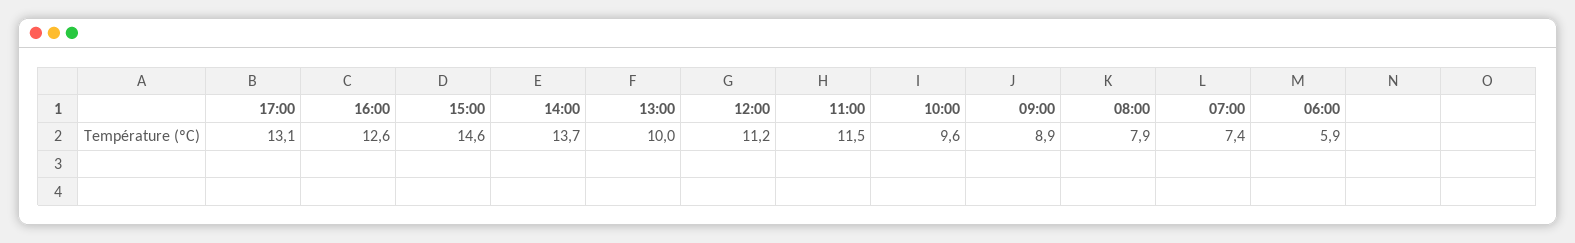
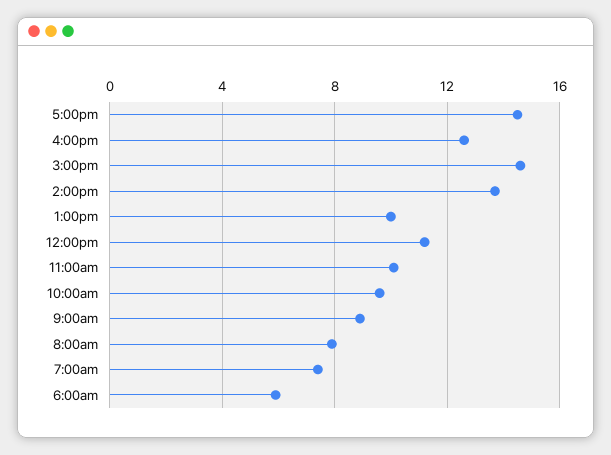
  {
-   "17:00": 13.1,
+   "17:00": 14.5,
    "16:00": 12.6,
    "15:00": 14.6,
    "14:00": 13.7,
    "13:00": 10,
    "12:00": 11.2,
-   "11:00": 11.5,
+   "11:00": 10,
    "10:00": 9.6,
    "09:00": 8.9,
    "08:00": 7.9,
    "07:00": 7.4,
    "06:00": 5.9
  }

